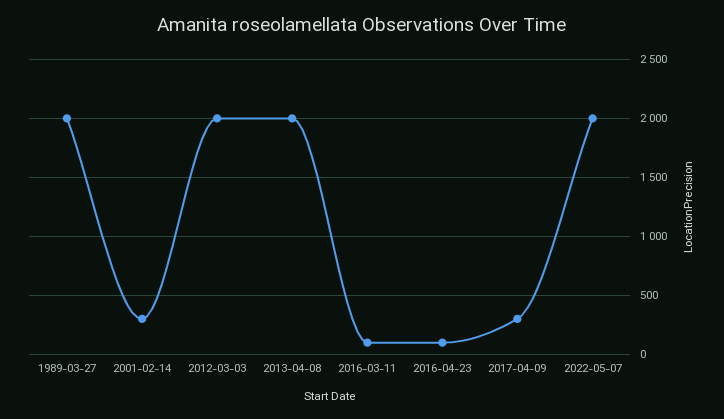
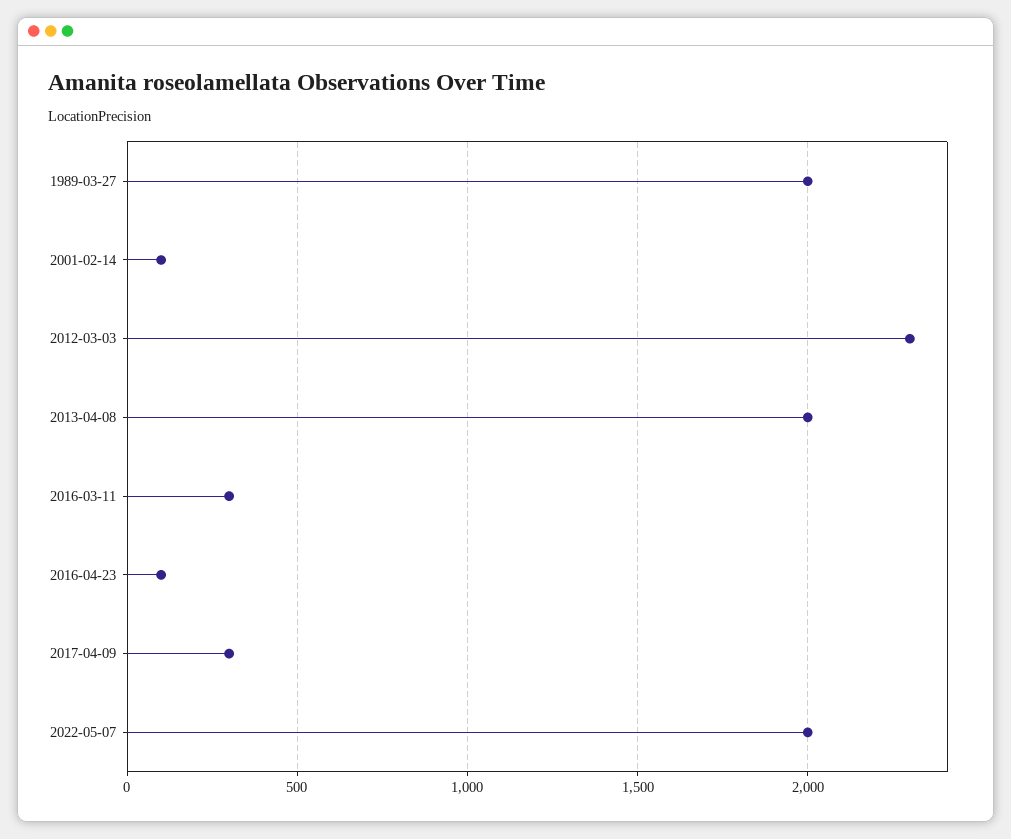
  {
    "1989-03-27": 2000,
-   "2001-02-14": 300,
+   "2001-02-14": 100,
-   "2012-03-03": 2000,
+   "2012-03-03": 2300,
    "2013-04-08": 2000,
-   "2016-03-11": 100,
+   "2016-03-11": 300,
    "2016-04-23": 100,
    "2017-04-09": 300,
    "2022-05-07": 2000
  }

